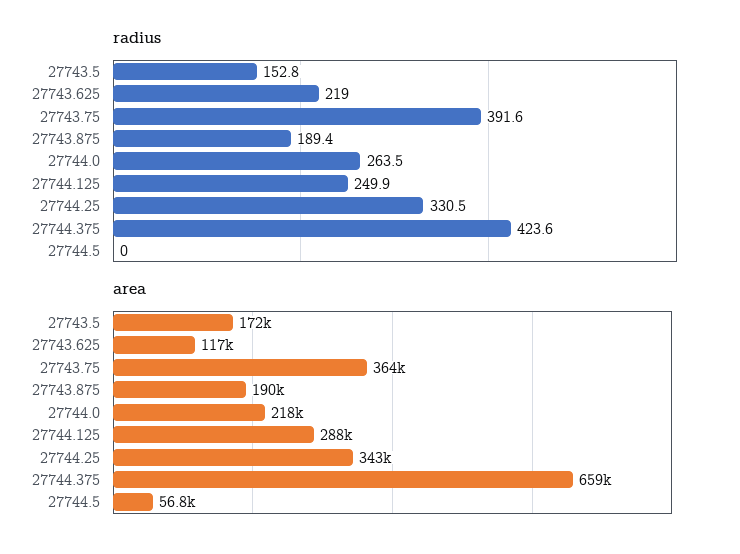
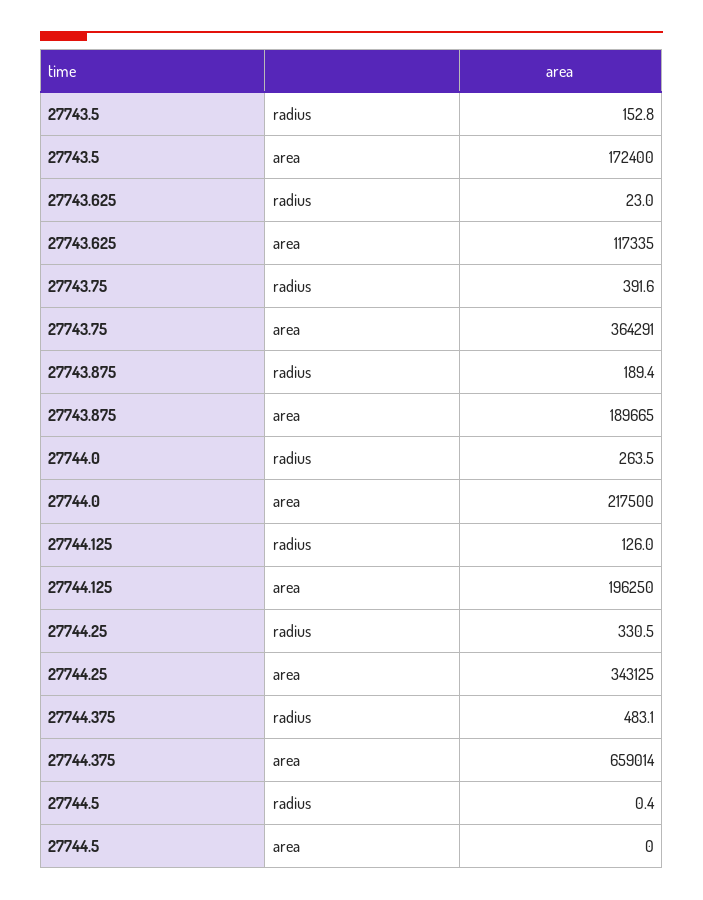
  {
    "radius": {
      "27743.5": 152.8,
-     "27743.625": 219,
+     "27743.625": 23,
      "27743.75": 391.6,
      "27743.875": 189.4,
      "27744.0": 263.5,
-     "27744.125": 249.9,
+     "27744.125": 126,
      "27744.25": 330.5,
-     "27744.375": 423.6,
+     "27744.375": 483.1,
-     "27744.5": 0
+     "27744.5": 0.4
    },
    "area": {
      "27743.5": 172400,
      "27743.625": 117335,
      "27743.75": 364291,
      "27743.875": 189665,
      "27744.0": 217500,
-     "27744.125": 288000,
+     "27744.125": 196250,
      "27744.25": 343125,
      "27744.375": 659014,
-     "27744.5": 56800
+     "27744.5": 0
    }
  }

